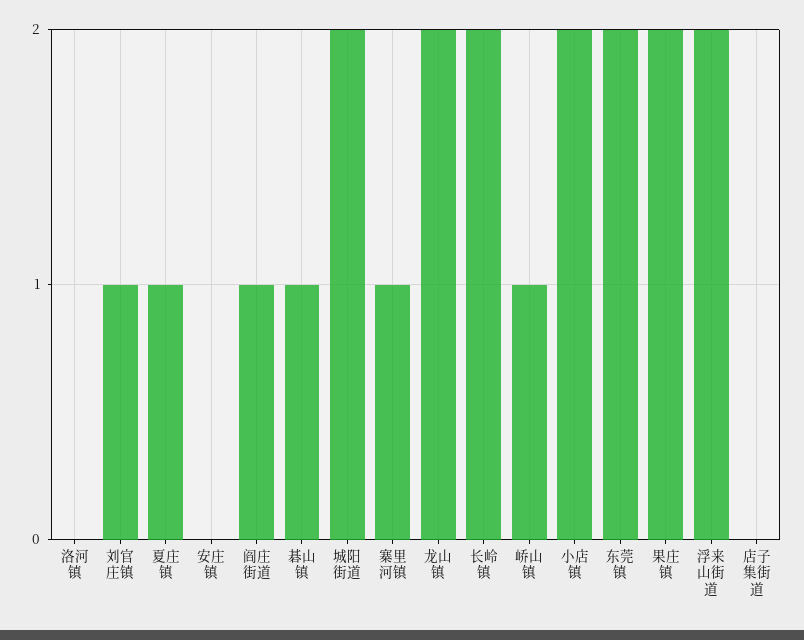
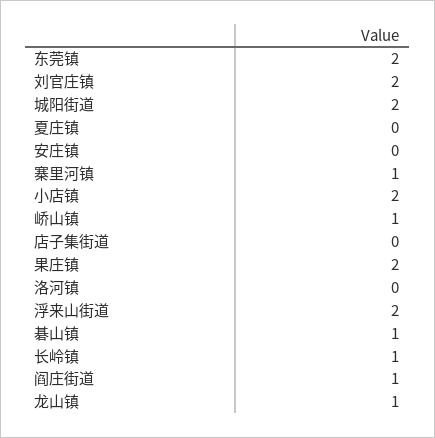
  {
    "洛河镇": 0,
-   "刘官庄镇": 1,
+   "刘官庄镇": 2,
-   "夏庄镇": 1,
+   "夏庄镇": 0,
    "安庄镇": 0,
    "阎庄街道": 1,
    "碁山镇": 1,
    "城阳街道": 2,
    "寨里河镇": 1,
-   "龙山镇": 2,
+   "龙山镇": 1,
-   "长岭镇": 2,
+   "长岭镇": 1,
    "峤山镇": 1,
    "小店镇": 2,
    "东莞镇": 2,
    "果庄镇": 2,
    "浮来山街道": 2,
    "店子集街道": 0
  }

